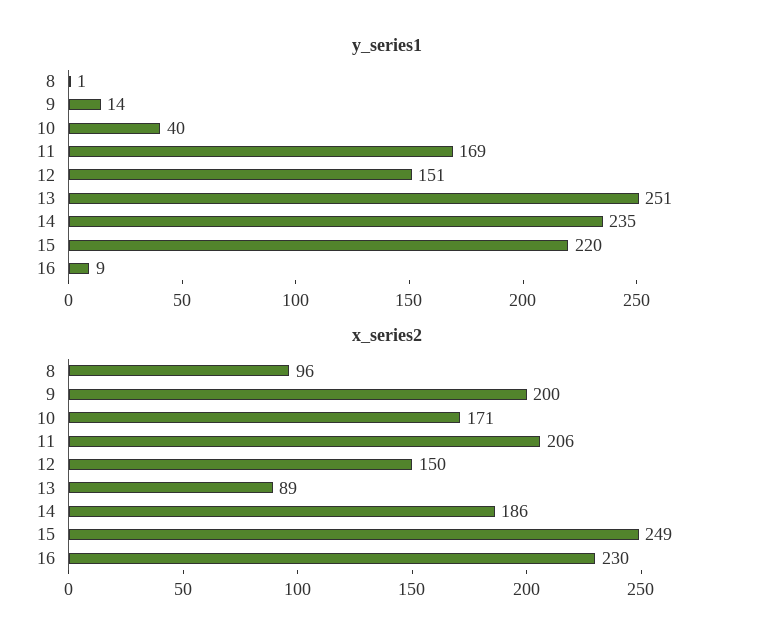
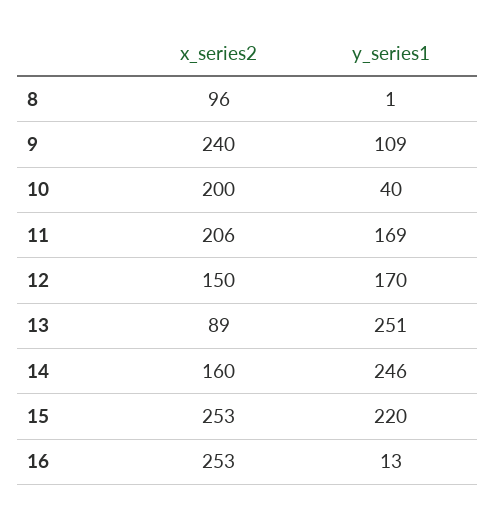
  {
    "y_series1": {
      "8": 1,
-     "9": 14,
+     "9": 109,
      "10": 40,
      "11": 169,
-     "12": 151,
+     "12": 170,
      "13": 251,
-     "14": 235,
+     "14": 246,
      "15": 220,
-     "16": 9
+     "16": 13
    },
    "x_series2": {
      "8": 96,
-     "9": 200,
+     "9": 240,
-     "10": 171,
+     "10": 200,
      "11": 206,
      "12": 150,
      "13": 89,
-     "14": 186,
+     "14": 160,
-     "15": 249,
+     "15": 253,
-     "16": 230
+     "16": 253
    }
  }

